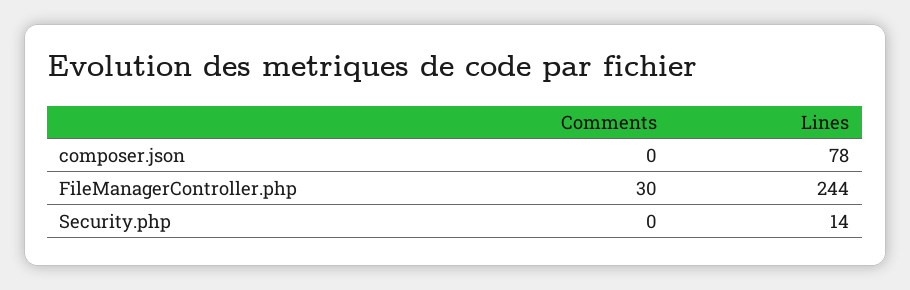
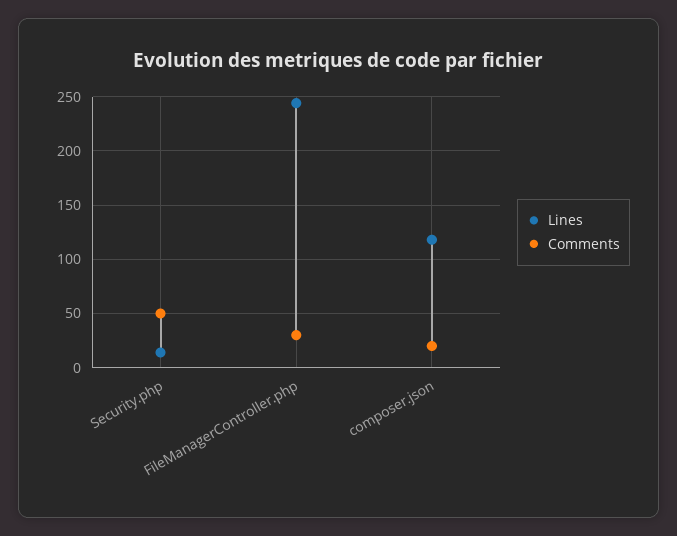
  {
    "Comments": {
-     "composer.json": 0,
+     "composer.json": 20,
      "FileManagerController.php": 30,
-     "Security.php": 0
+     "Security.php": 50
    },
    "Lines": {
-     "composer.json": 78,
+     "composer.json": 120,
      "FileManagerController.php": 244,
      "Security.php": 14
    }
  }

